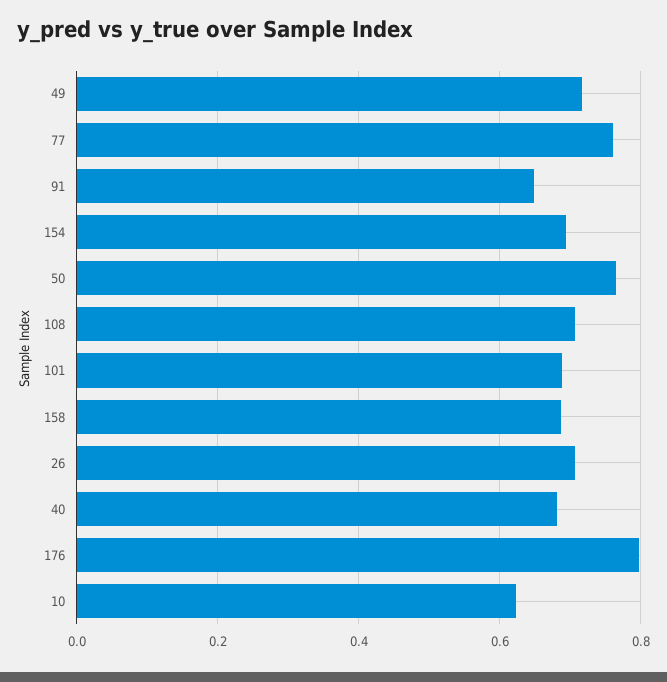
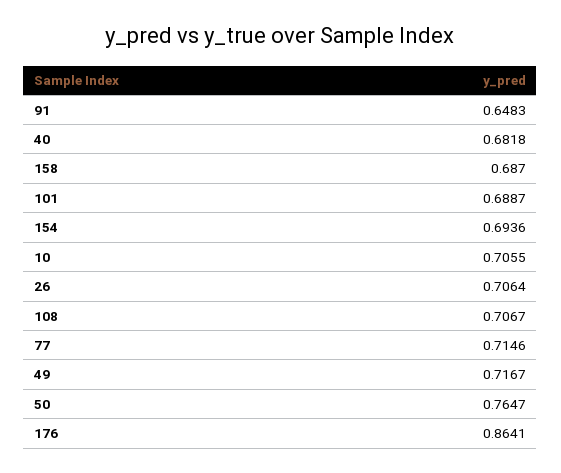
  {
    "49": 0.7167,
-   "77": 0.76,
+   "77": 0.7146,
    "91": 0.6483,
    "154": 0.6936,
    "50": 0.7647,
    "108": 0.7067,
    "101": 0.6887,
    "158": 0.687,
    "26": 0.7064,
    "40": 0.6818,
-   "176": 0.8,
+   "176": 0.8641,
-   "10": 0.62
+   "10": 0.7055
  }

